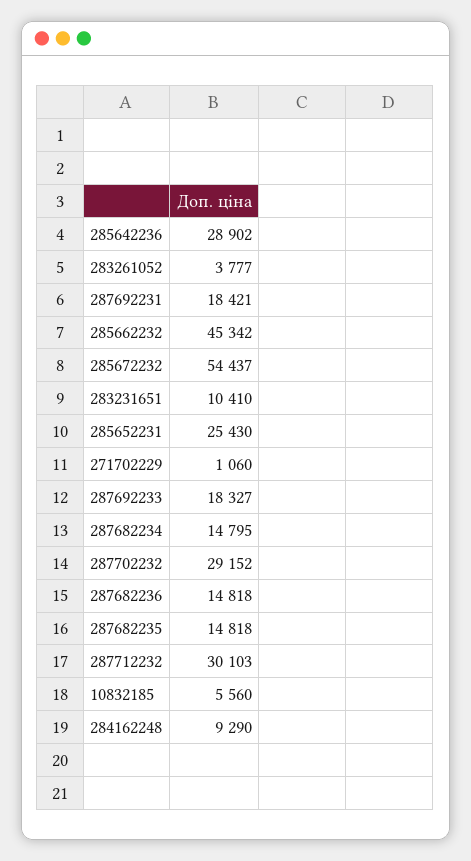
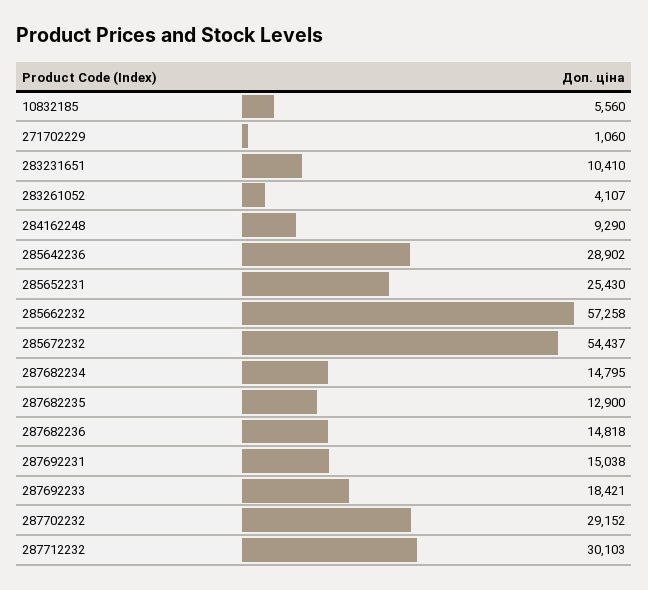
  {
    "285642236": 28902,
-   "283261052": 3777,
+   "283261052": 4107,
-   "287692231": 18421,
+   "287692231": 15038,
-   "285662232": 45342,
+   "285662232": 57258,
    "285672232": 54437,
    "283231651": 10410,
    "285652231": 25430,
    "271702229": 1060,
-   "287692233": 18327,
+   "287692233": 18421,
    "287682234": 14795,
    "287702232": 29152,
    "287682236": 14818,
-   "287682235": 14818,
+   "287682235": 12900,
    "287712232": 30103,
    "10832185": 5560,
    "284162248": 9290
  }

